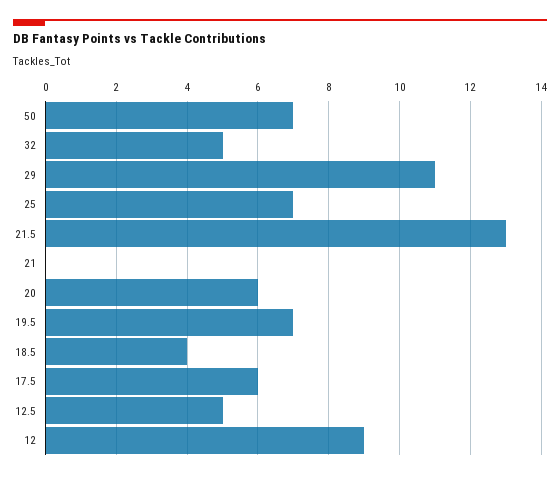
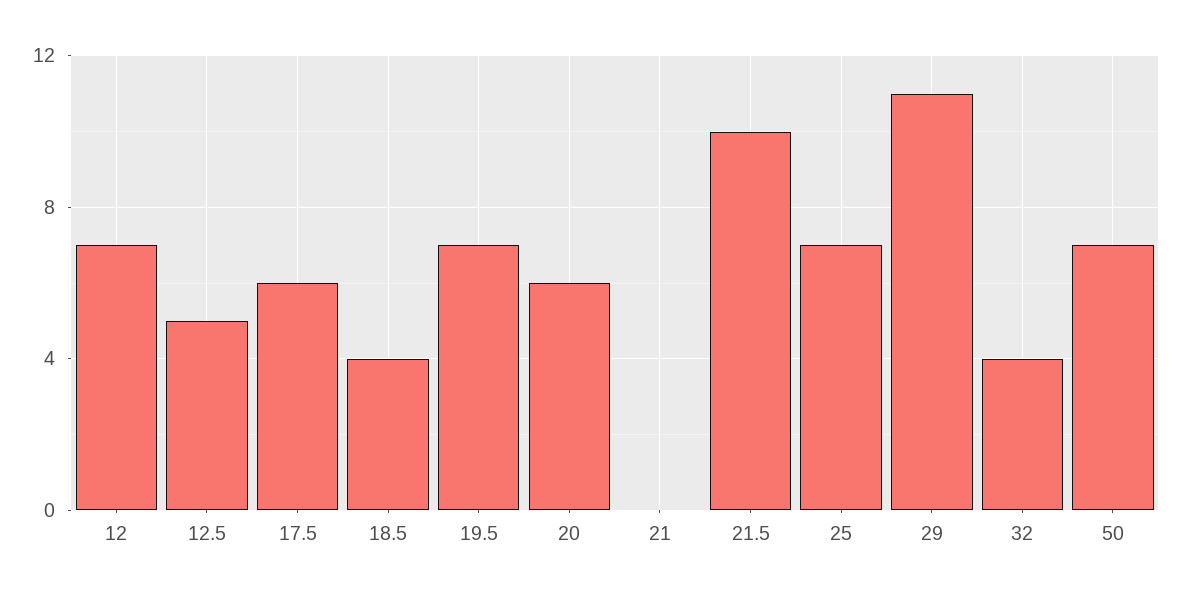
  {
    "50": 7,
-   "32": 5,
+   "32": 4,
    "29": 11,
    "25": 7,
-   "21.5": 13,
+   "21.5": 10,
    "21": 0,
    "20": 6,
    "19.5": 7,
    "18.5": 4,
    "17.5": 6,
    "12.5": 5,
-   "12": 9
+   "12": 7
  }

